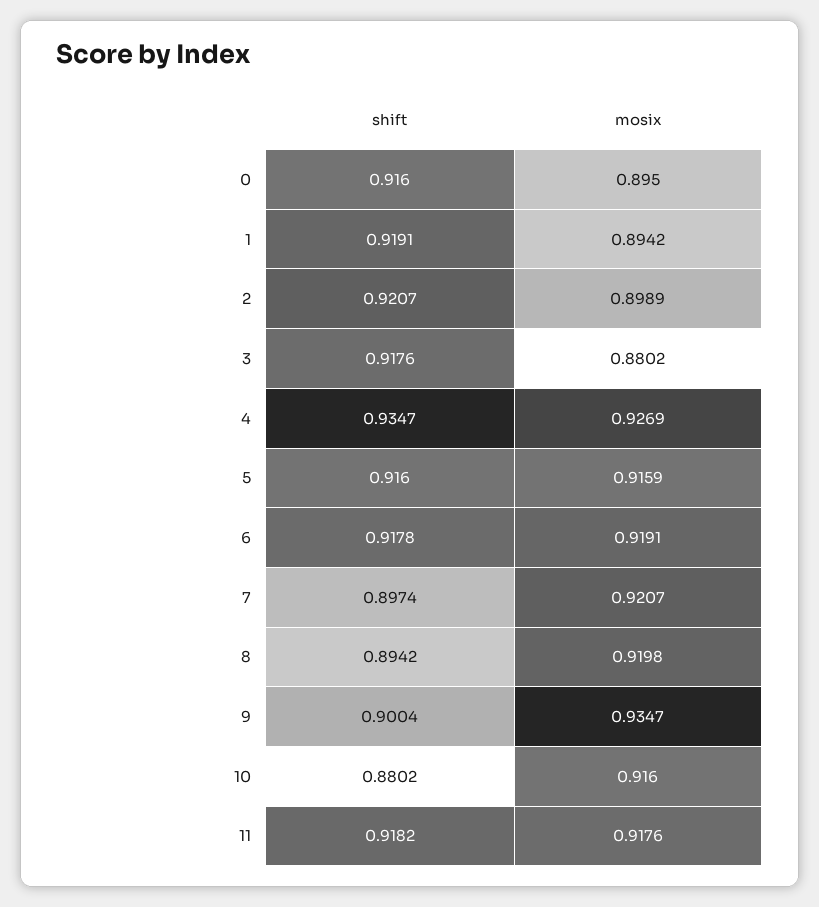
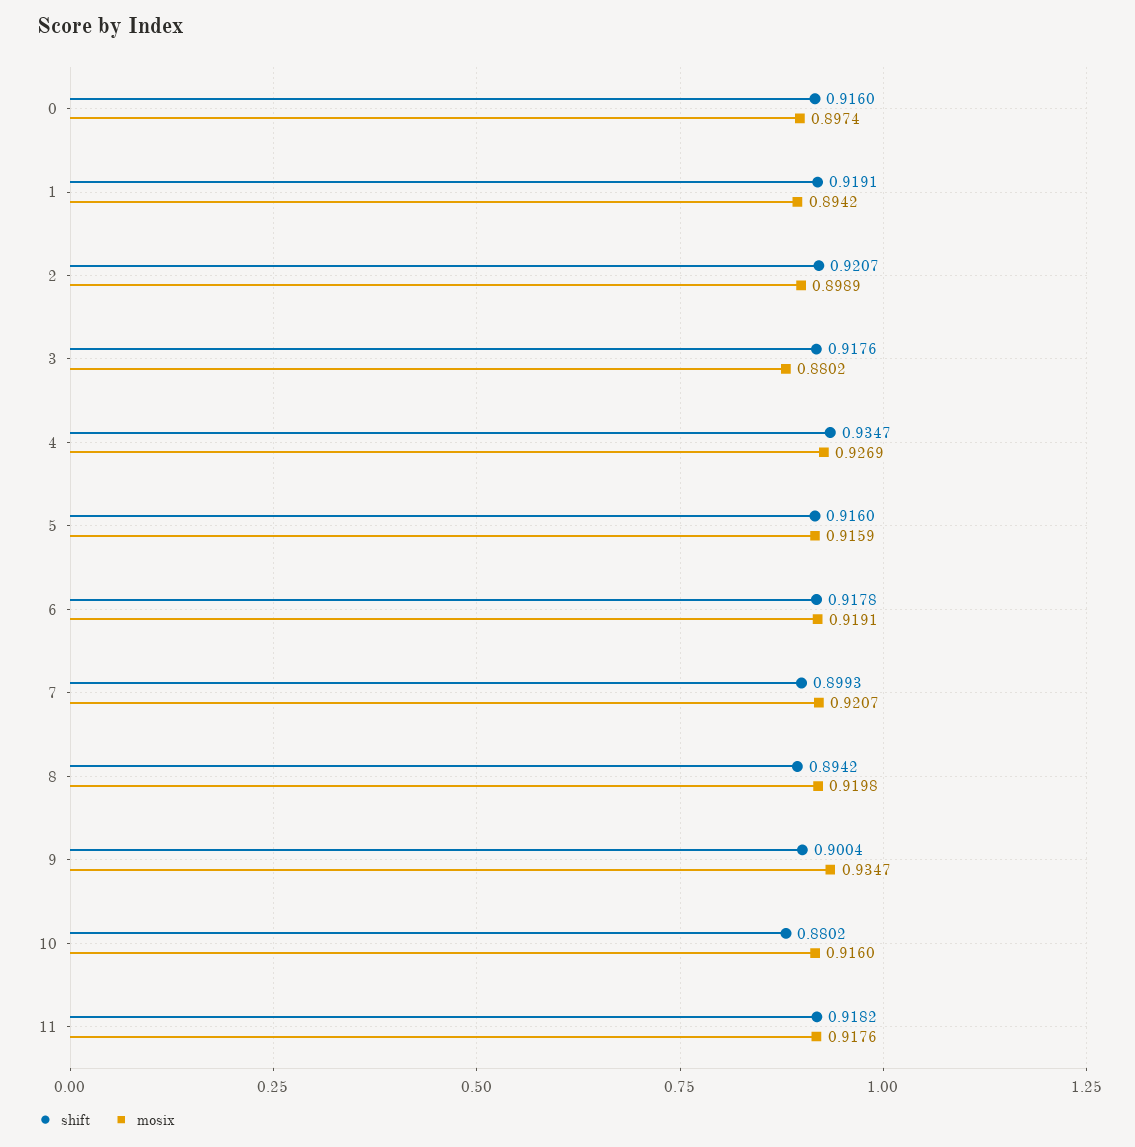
  {
    "shift": {
      "0": 0.916,
      "1": 0.9191,
      "2": 0.9207,
      "3": 0.9176,
      "4": 0.9347,
      "5": 0.916,
      "6": 0.9178,
-     "7": 0.8974,
+     "7": 0.8993,
      "8": 0.8942,
      "9": 0.9004,
      "10": 0.8802,
      "11": 0.9182
    },
    "mosix": {
-     "0": 0.895,
+     "0": 0.8974,
      "1": 0.8942,
      "2": 0.8989,
      "3": 0.8802,
      "4": 0.9269,
      "5": 0.9159,
      "6": 0.9191,
      "7": 0.9207,
      "8": 0.9198,
      "9": 0.9347,
      "10": 0.916,
      "11": 0.9176
    }
  }

